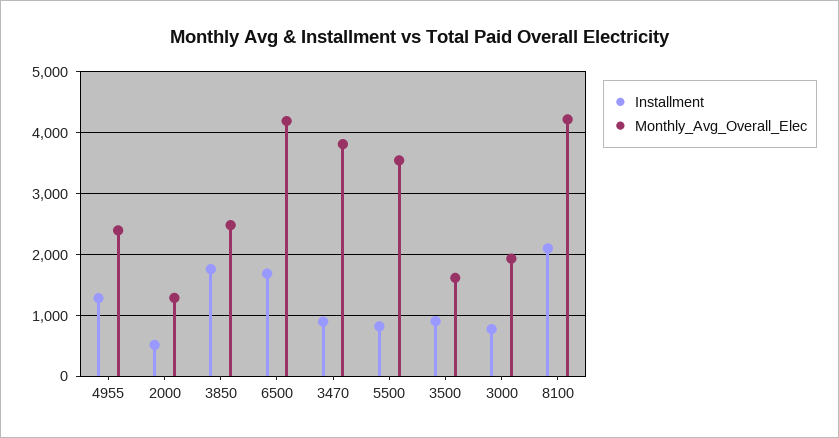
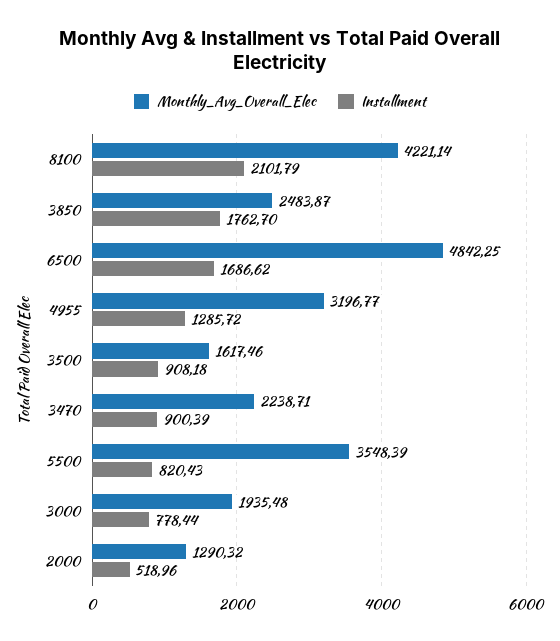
  {
    "Installment": {
      "4955": 1285.72,
      "2000": 518.96,
      "3850": 1762.7,
      "6500": 1686.62,
      "3470": 900.39,
      "5500": 820.43,
      "3500": 908.18,
      "3000": 778.44,
      "8100": 2101.79
    },
    "Monthly_Avg_Overall_Elec": {
-     "4955": 2400,
+     "4955": 3196.77,
      "2000": 1290.32,
      "3850": 2483.87,
-     "6500": 4200,
+     "6500": 4842.25,
-     "3470": 3800,
+     "3470": 2238.71,
      "5500": 3548.39,
      "3500": 1617.46,
      "3000": 1935.48,
      "8100": 4221.14
    }
  }

